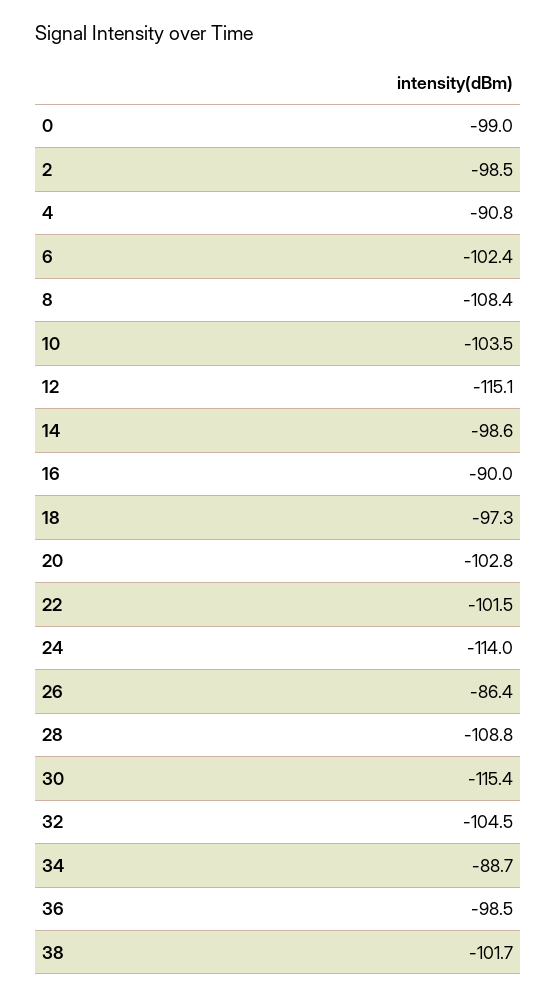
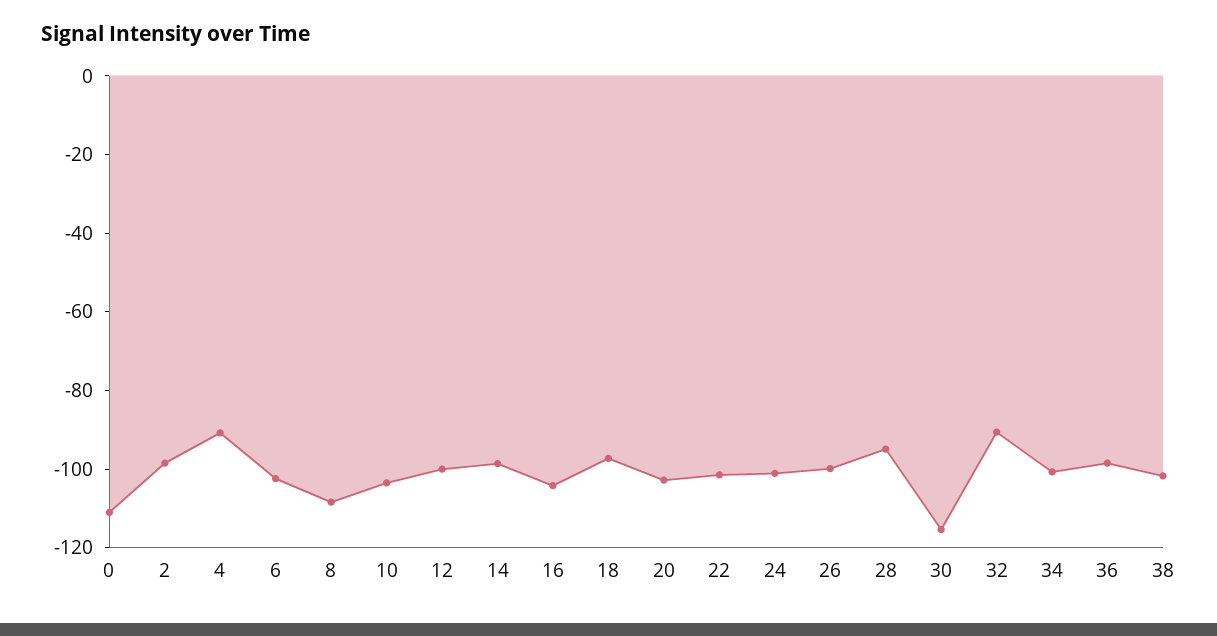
  {
-   "0": -99,
+   "0": -110,
    "2": -98.5,
    "4": -90.8,
    "6": -102.4,
    "8": -108.4,
    "10": -103.5,
-   "12": -115.1,
+   "12": -100,
    "14": -98.6,
-   "16": -90,
+   "16": -105,
    "18": -97.3,
    "20": -102.8,
    "22": -101.5,
-   "24": -114,
+   "24": -100,
-   "26": -86.4,
+   "26": -100,
-   "28": -108.8,
+   "28": -95,
    "30": -115.4,
-   "32": -104.5,
+   "32": -90,
-   "34": -88.7,
+   "34": -100,
    "36": -98.5,
    "38": -101.7
  }

